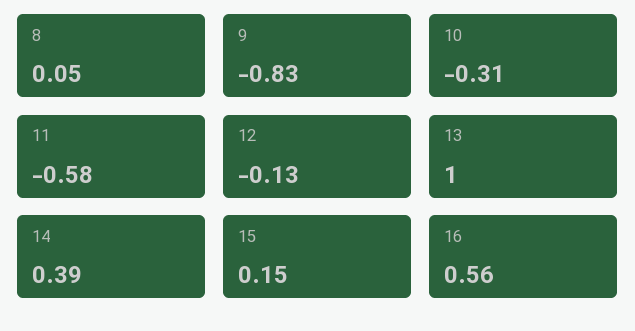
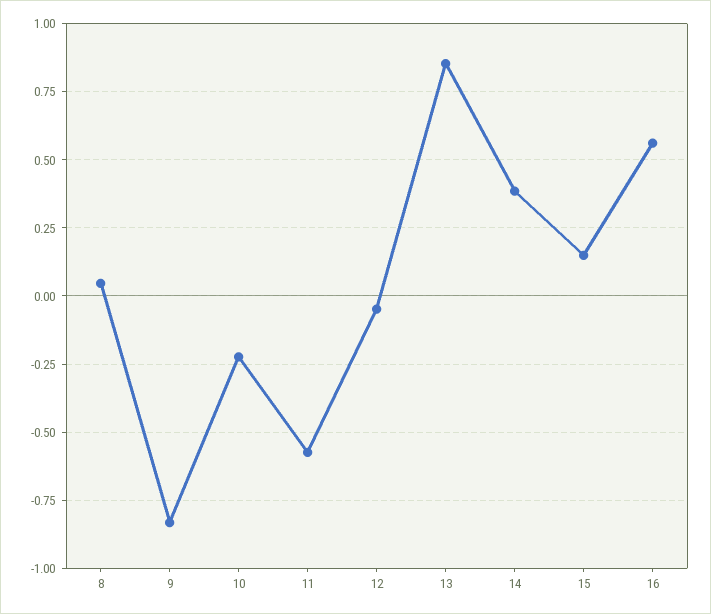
  {
    "8": 0.05,
    "9": -0.83,
-   "10": -0.31,
+   "10": -0.225,
    "11": -0.58,
-   "12": -0.13,
+   "12": -0.05,
-   "13": 1,
+   "13": 0.85,
    "14": 0.39,
    "15": 0.15,
    "16": 0.56
  }

